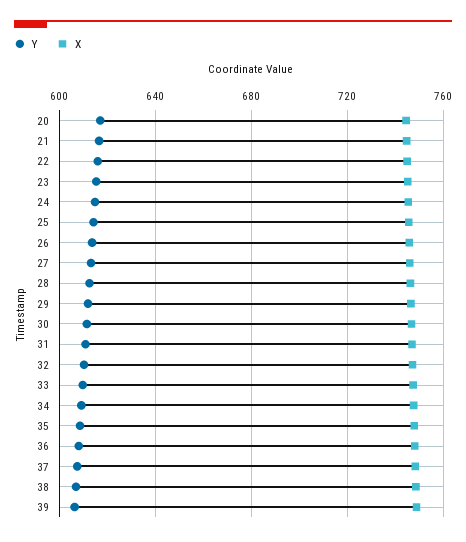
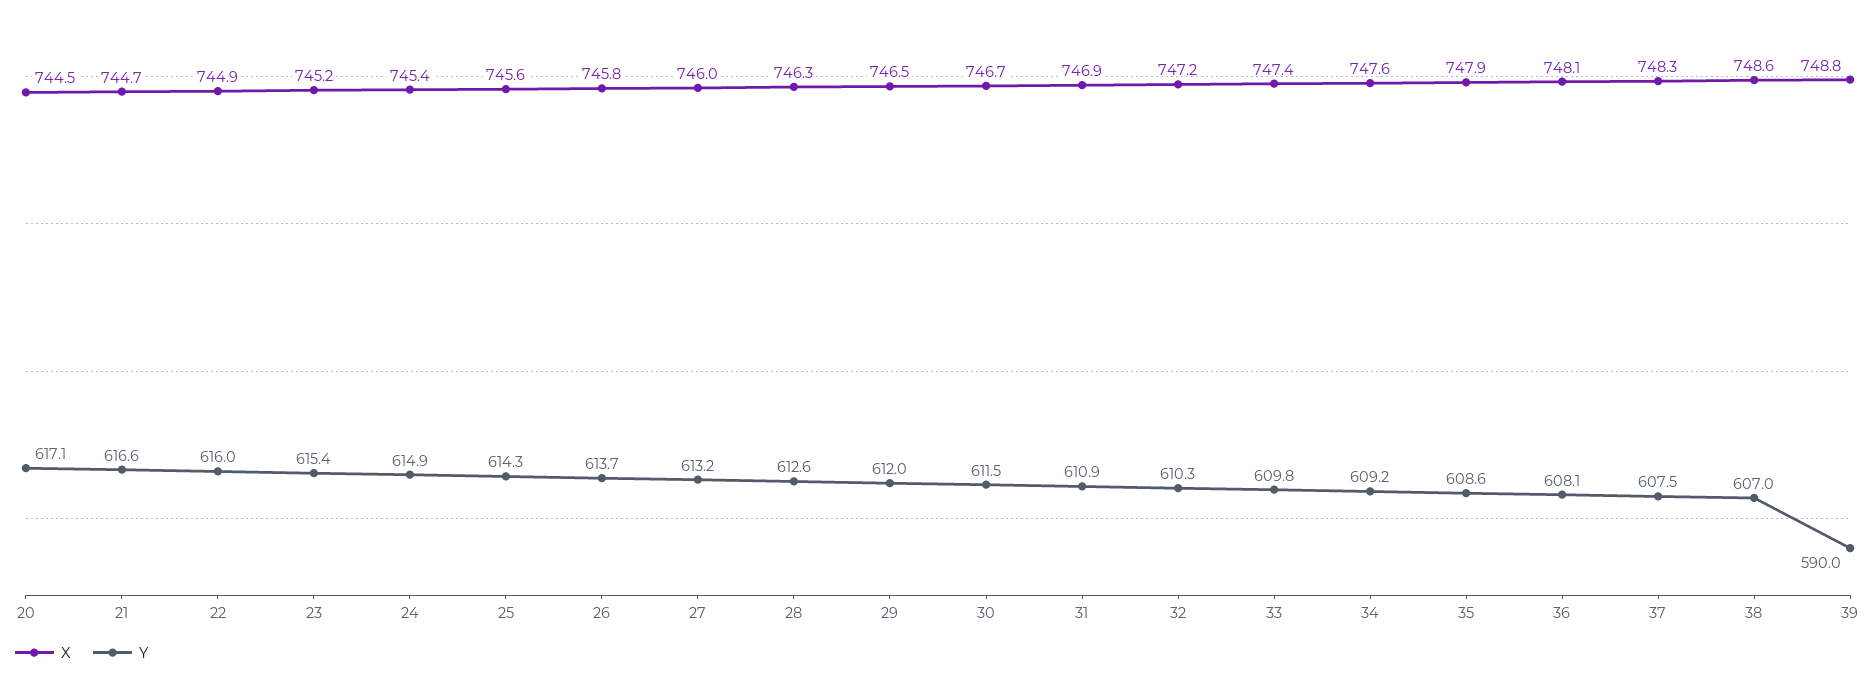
  {
    "Y": {
      "20": 617.1,
      "21": 616.6,
      "22": 616,
      "23": 615.4,
      "24": 614.9,
      "25": 614.3,
      "26": 613.7,
      "27": 613.2,
      "28": 612.6,
      "29": 612,
      "30": 611.5,
      "31": 610.9,
      "32": 610.3,
      "33": 609.8,
      "34": 609.2,
      "35": 608.6,
      "36": 608.1,
      "37": 607.5,
      "38": 607,
-     "39": 605
+     "39": 590
    },
    "X": {
      "20": 744.5,
      "21": 744.7,
      "22": 744.9,
      "23": 745.2,
      "24": 745.4,
      "25": 745.6,
      "26": 745.8,
      "27": 746,
      "28": 746.3,
      "29": 746.5,
      "30": 746.7,
      "31": 746.9,
      "32": 747.2,
      "33": 747.4,
      "34": 747.6,
      "35": 747.9,
      "36": 748.1,
      "37": 748.3,
      "38": 748.6,
      "39": 748.8
    }
  }

